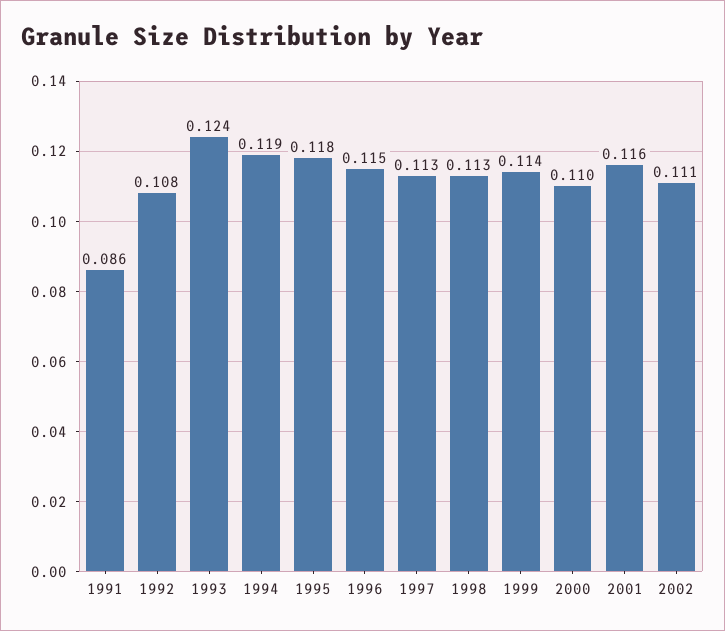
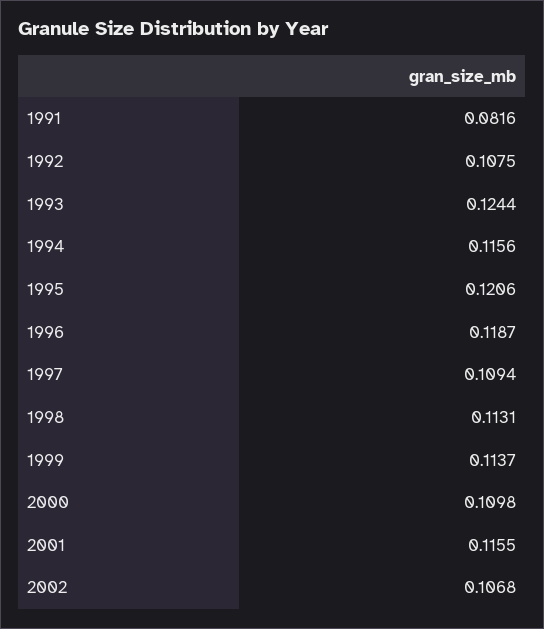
  {
-   "1991": 0.086,
+   "1991": 0.0816,
    "1992": 0.1075,
    "1993": 0.1244,
-   "1994": 0.119,
+   "1994": 0.1156,
-   "1995": 0.118,
+   "1995": 0.1206,
-   "1996": 0.115,
+   "1996": 0.1187,
-   "1997": 0.113,
+   "1997": 0.1094,
    "1998": 0.1131,
    "1999": 0.1137,
    "2000": 0.1098,
    "2001": 0.1155,
-   "2002": 0.111
+   "2002": 0.1068
  }

